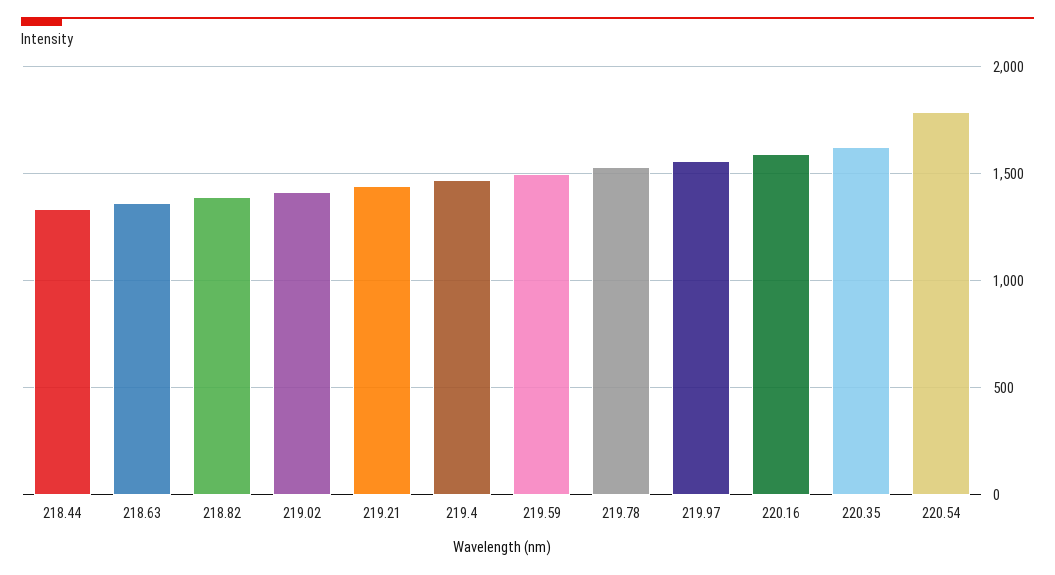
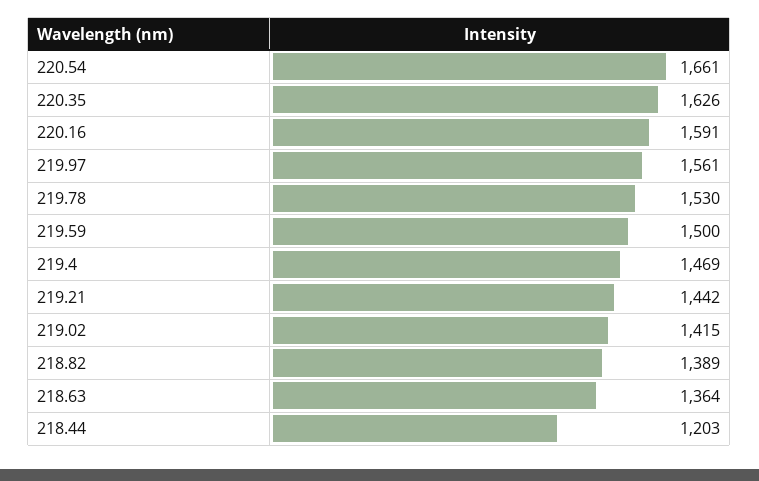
  {
-   "218.44": 1350,
+   "218.44": 1203,
    "218.63": 1364,
    "218.82": 1389,
    "219.02": 1415,
    "219.21": 1442,
    "219.4": 1469,
    "219.59": 1500,
    "219.78": 1530,
    "219.97": 1561,
    "220.16": 1591,
    "220.35": 1626,
-   "220.54": 1800
+   "220.54": 1661
  }

